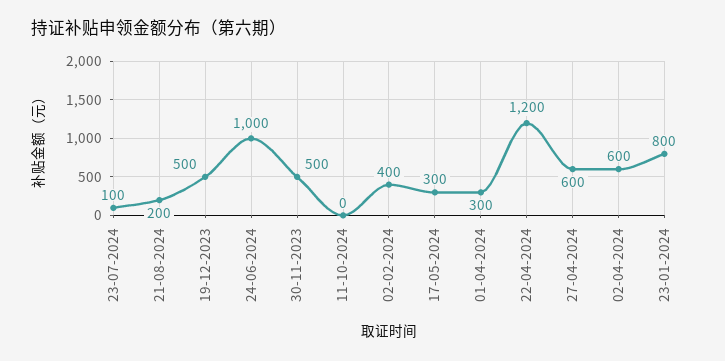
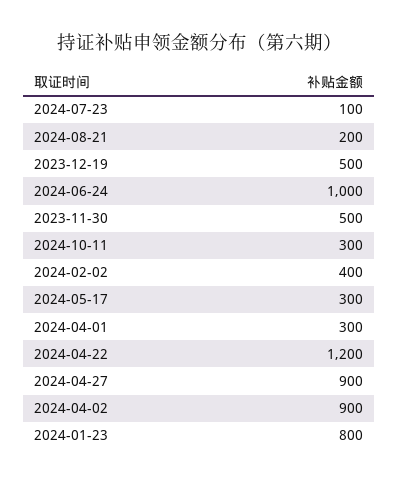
  {
    "23-07-2024": 100,
    "21-08-2024": 200,
    "19-12-2023": 500,
    "24-06-2024": 1000,
    "30-11-2023": 500,
-   "11-10-2024": 0,
+   "11-10-2024": 300,
    "02-02-2024": 400,
    "17-05-2024": 300,
    "01-04-2024": 300,
    "22-04-2024": 1200,
-   "27-04-2024": 600,
+   "27-04-2024": 900,
-   "02-04-2024": 600,
+   "02-04-2024": 900,
    "23-01-2024": 800
  }

